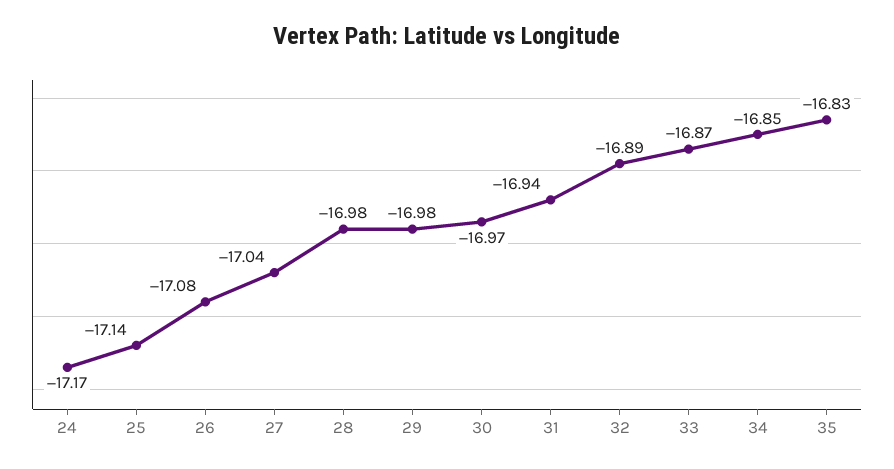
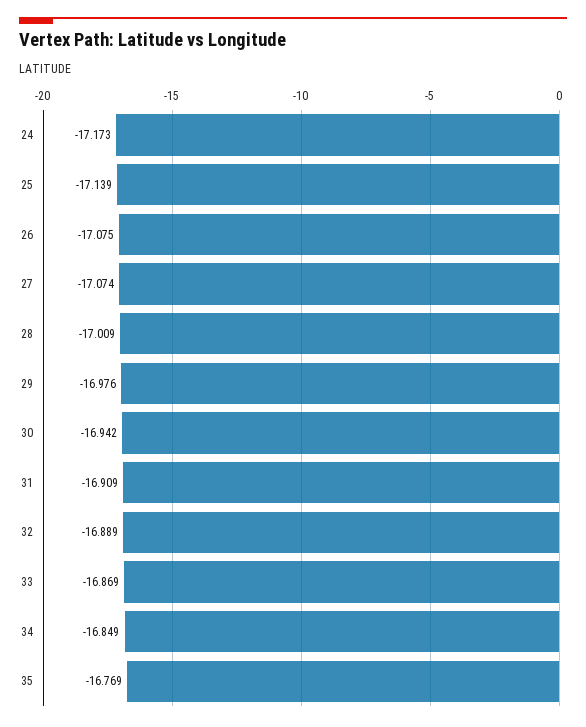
  {
    "24": -17.173,
    "25": -17.139,
    "26": -17.075,
-   "27": -17.04,
+   "27": -17.074,
-   "28": -16.98,
+   "28": -17.009,
    "29": -16.976,
-   "30": -16.97,
+   "30": -16.942,
-   "31": -16.94,
+   "31": -16.909,
    "32": -16.889,
    "33": -16.869,
    "34": -16.849,
-   "35": -16.83
+   "35": -16.769
  }

